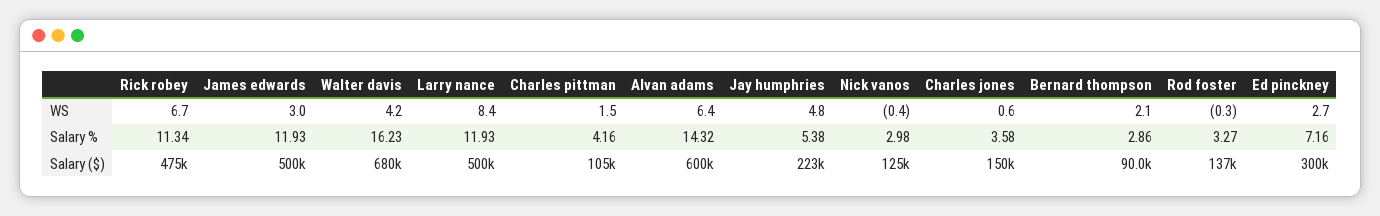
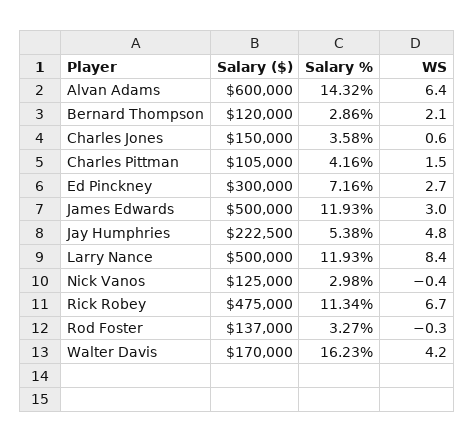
  {
    "Rick robey": {
      "WS": 6.7,
      "Salary %": 11.34,
      "Salary ($)": 475000
    },
    "James edwards": {
      "WS": 3,
      "Salary %": 11.93,
      "Salary ($)": 500000
    },
    "Walter davis": {
      "WS": 4.2,
      "Salary %": 16.23,
-     "Salary ($)": 680000
+     "Salary ($)": 170000
    },
    "Larry nance": {
      "WS": 8.4,
      "Salary %": 11.93,
      "Salary ($)": 500000
    },
    "Charles pittman": {
      "WS": 1.5,
      "Salary %": 4.16,
      "Salary ($)": 105000
    },
    "Alvan adams": {
      "WS": 6.4,
      "Salary %": 14.32,
      "Salary ($)": 600000
    },
    "Jay humphries": {
      "WS": 4.8,
      "Salary %": 5.38,
      "Salary ($)": 222500
    },
    "Nick vanos": {
      "WS": -0.4,
      "Salary %": 2.98,
      "Salary ($)": 125000
    },
    "Charles jones": {
      "WS": 0.6,
      "Salary %": 3.58,
      "Salary ($)": 150000
    },
    "Bernard thompson": {
      "WS": 2.1,
      "Salary %": 2.86,
-     "Salary ($)": 90000
+     "Salary ($)": 120000
    },
    "Rod foster": {
      "WS": -0.3,
      "Salary %": 3.27,
      "Salary ($)": 137000
    },
    "Ed pinckney": {
      "WS": 2.7,
      "Salary %": 7.16,
      "Salary ($)": 300000
    }
  }

